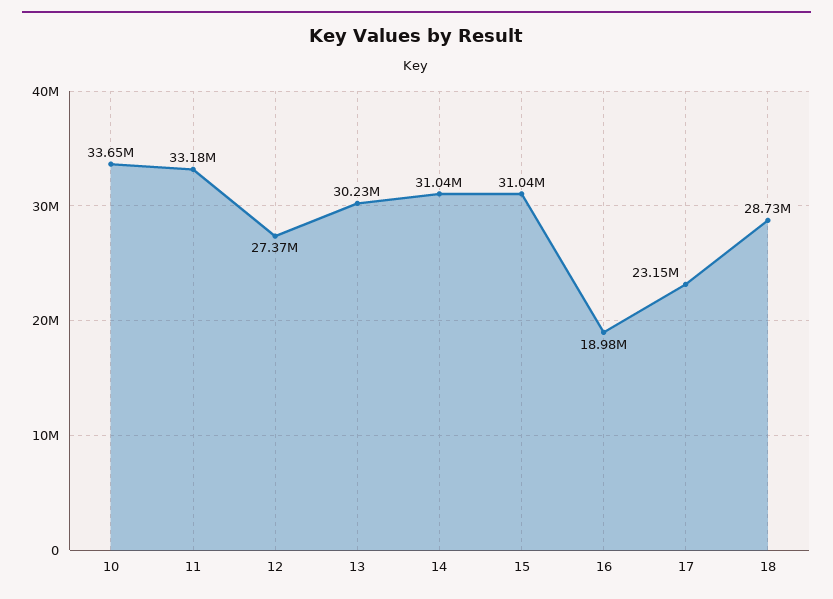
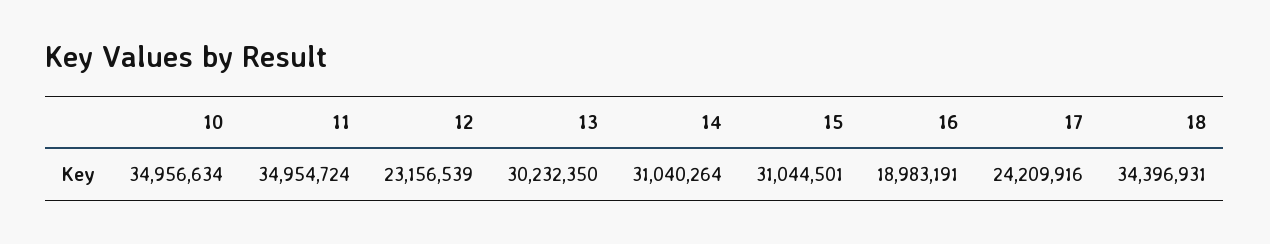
  {
-   "10": 33650000,
+   "10": 34956634,
-   "11": 33180000,
+   "11": 34954724,
-   "12": 27370000,
+   "12": 23156539,
    "13": 30232350,
    "14": 31040264,
    "15": 31044501,
    "16": 18983191,
-   "17": 23150000,
+   "17": 24209916,
-   "18": 28730000
+   "18": 34396931
  }

